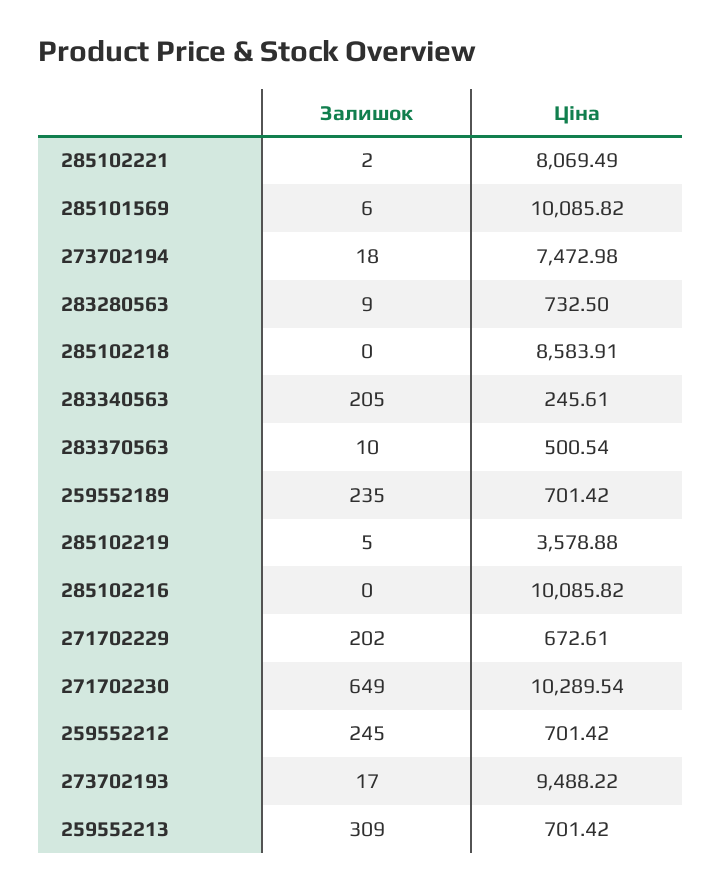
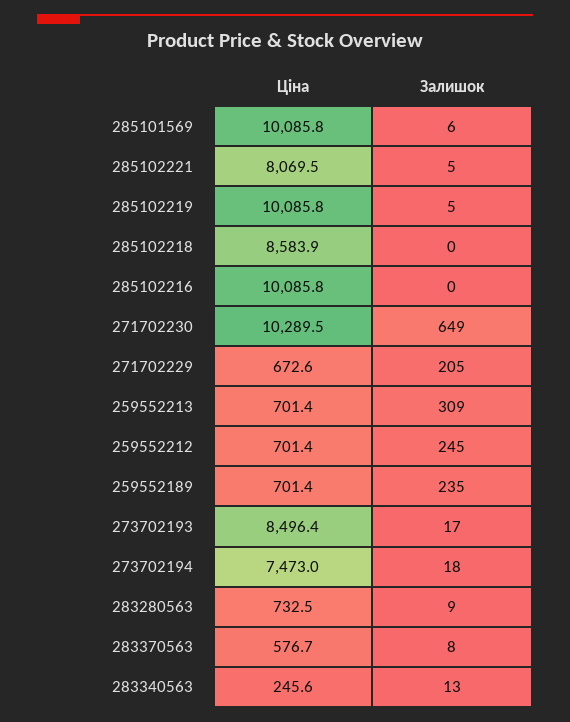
  {
    "Залишок": {
-     "285102221": 2,
+     "285102221": 5,
      "285101569": 6,
      "273702194": 18,
      "283280563": 9,
      "285102218": 0,
-     "283340563": 205,
+     "283340563": 13,
-     "283370563": 10,
+     "283370563": 8,
      "259552189": 235,
      "285102219": 5,
      "285102216": 0,
-     "271702229": 202,
+     "271702229": 205,
      "271702230": 649,
      "259552212": 245,
      "273702193": 17,
      "259552213": 309
    },
    "Ціна": {
      "285102221": 8069.49,
      "285101569": 10085.82,
      "273702194": 7472.98,
      "283280563": 732.5,
      "285102218": 8583.91,
      "283340563": 245.61,
-     "283370563": 500.54,
+     "283370563": 576.7,
      "259552189": 701.42,
-     "285102219": 3578.88,
+     "285102219": 10085.8,
      "285102216": 10085.82,
      "271702229": 672.61,
      "271702230": 10289.54,
      "259552212": 701.42,
-     "273702193": 9488.22,
+     "273702193": 8496.4,
      "259552213": 701.42
    }
  }

